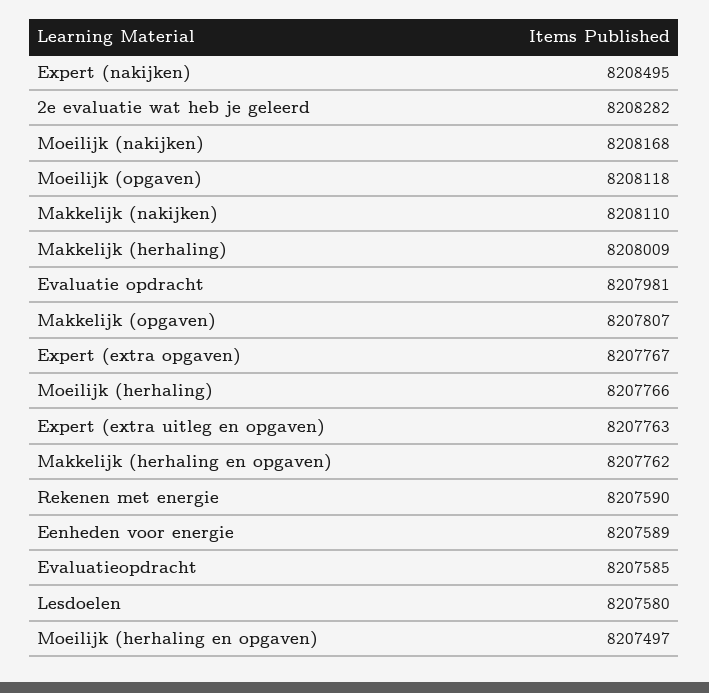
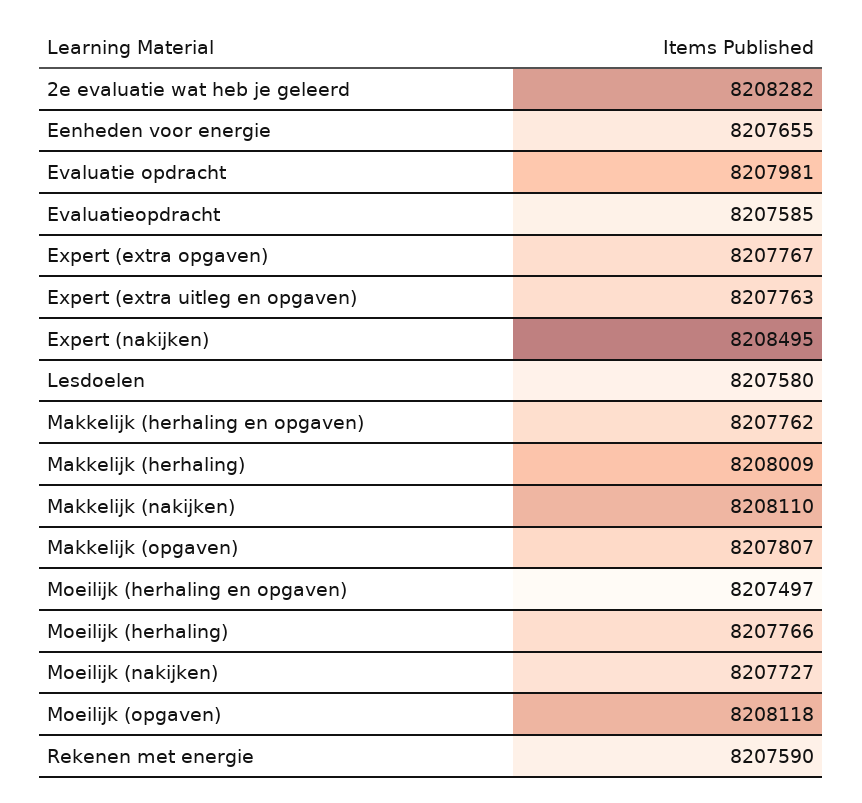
  {
    "Expert (nakijken)": 8208495,
    "2e evaluatie wat heb je geleerd": 8208282,
-   "Moeilijk (nakijken)": 8208168,
+   "Moeilijk (nakijken)": 8207727,
    "Moeilijk (opgaven)": 8208118,
    "Makkelijk (nakijken)": 8208110,
    "Makkelijk (herhaling)": 8208009,
    "Evaluatie opdracht": 8207981,
    "Makkelijk (opgaven)": 8207807,
    "Expert (extra opgaven)": 8207767,
    "Moeilijk (herhaling)": 8207766,
    "Expert (extra uitleg en opgaven)": 8207763,
    "Makkelijk (herhaling en opgaven)": 8207762,
    "Rekenen met energie": 8207590,
-   "Eenheden voor energie": 8207589,
+   "Eenheden voor energie": 8207655,
    "Evaluatieopdracht": 8207585,
    "Lesdoelen": 8207580,
    "Moeilijk (herhaling en opgaven)": 8207497
  }

